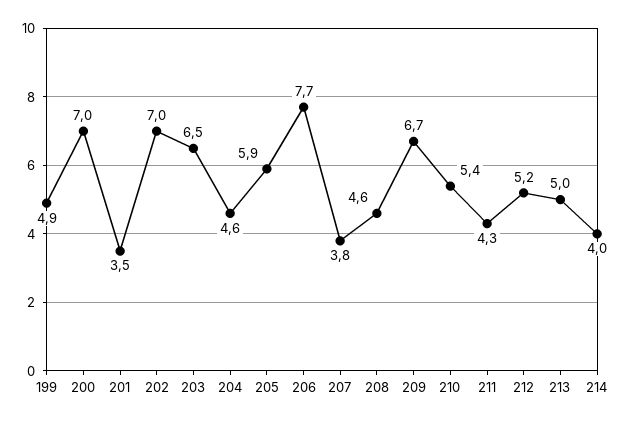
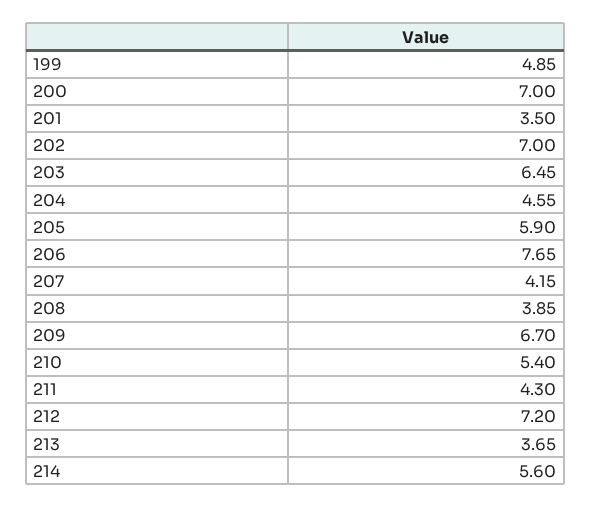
  {
    "199": 4.85,
    "200": 7,
    "201": 3.5,
    "202": 7,
    "203": 6.45,
    "204": 4.55,
    "205": 5.9,
    "206": 7.65,
-   "207": 3.8,
+   "207": 4.15,
-   "208": 4.6,
+   "208": 3.85,
    "209": 6.7,
    "210": 5.4,
    "211": 4.3,
-   "212": 5.2,
+   "212": 7.2,
-   "213": 5,
+   "213": 3.65,
-   "214": 4
+   "214": 5.6
  }

